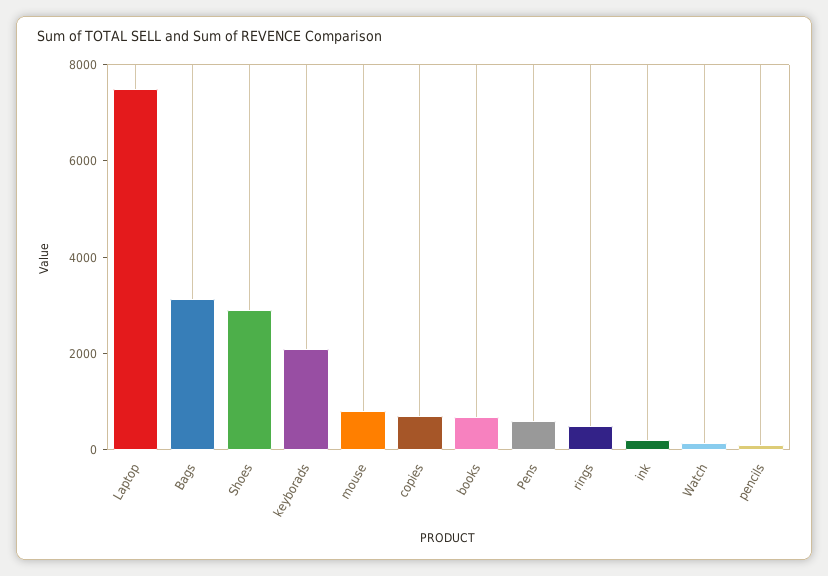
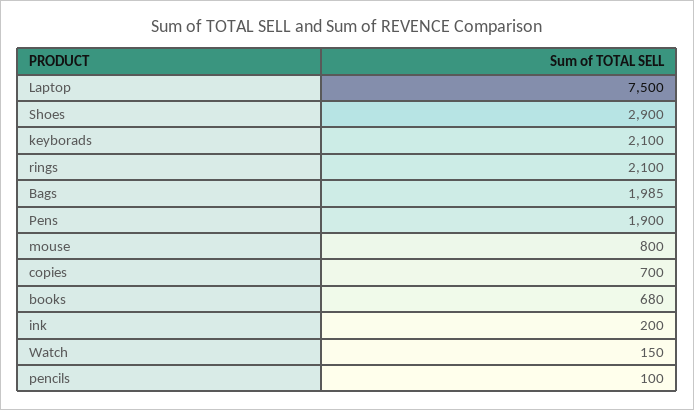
  {
    "Laptop": 7500,
-   "Bags": 3000,
+   "Bags": 1985,
    "Shoes": 2900,
    "keyborads": 2100,
    "mouse": 800,
    "copies": 700,
    "books": 680,
-   "Pens": 500,
+   "Pens": 1900,
-   "rings": 500,
+   "rings": 2100,
    "ink": 200,
    "Watch": 150,
    "pencils": 100
  }

